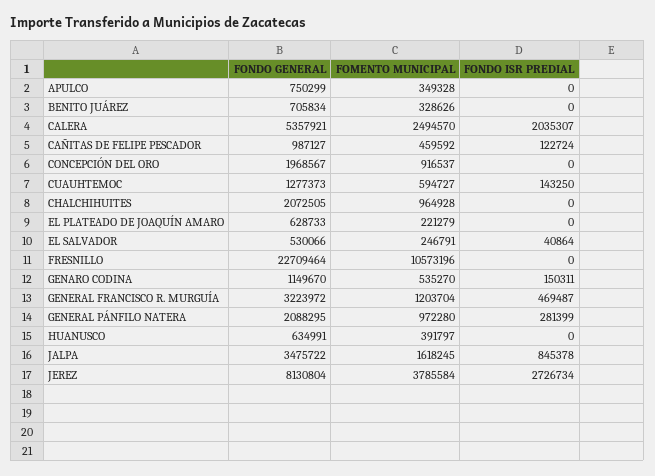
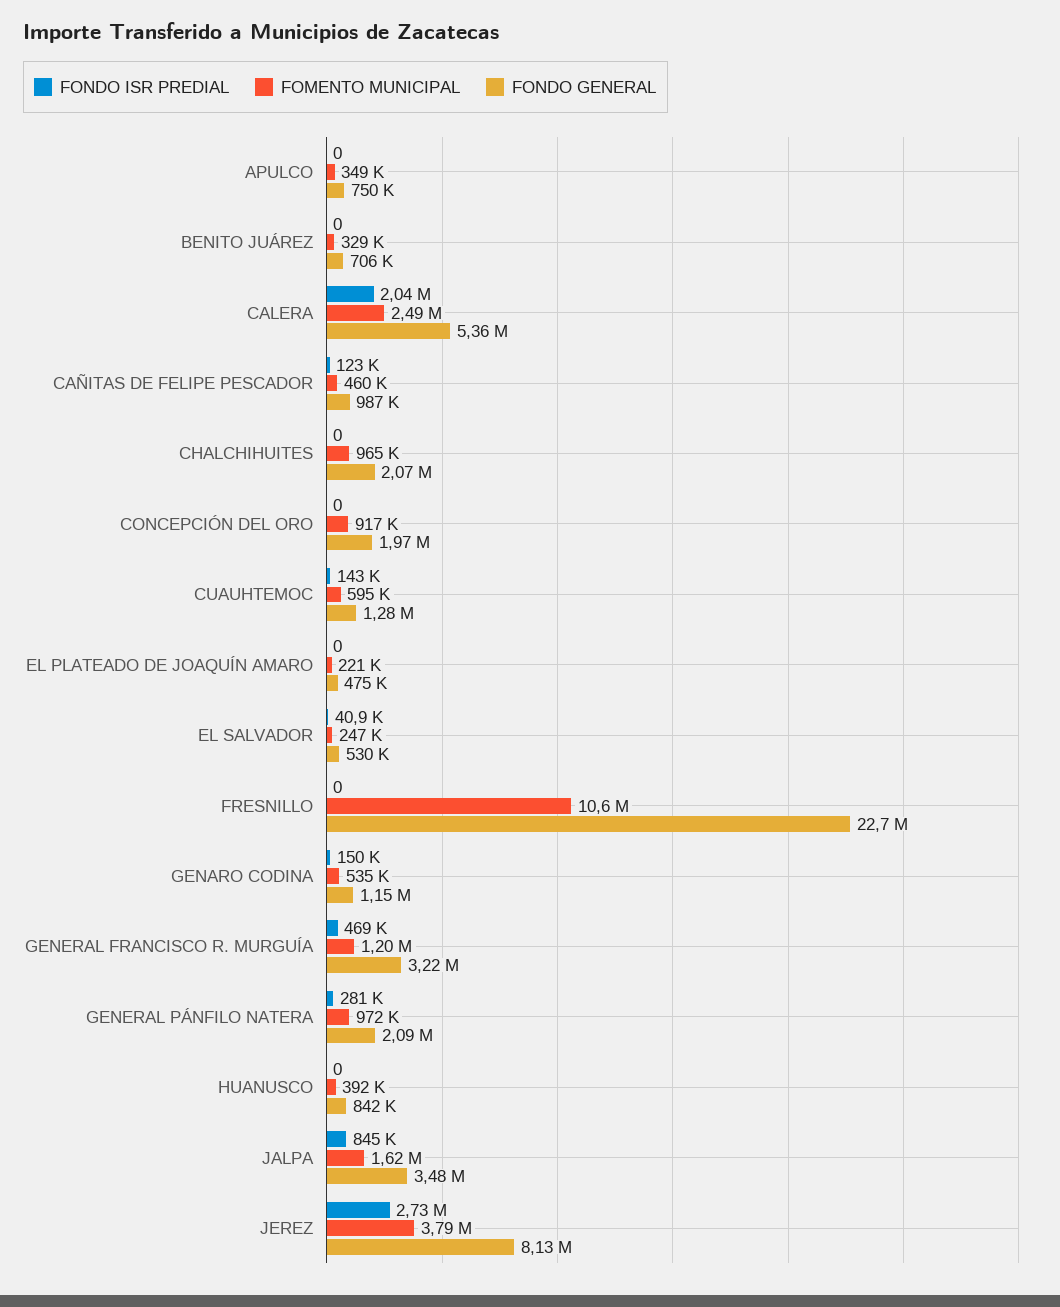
  {
    "FONDO GENERAL": {
      "APULCO": 750299,
      "BENITO JUÁREZ": 705834,
      "CALERA": 5357921,
      "CAÑITAS DE FELIPE PESCADOR": 987127,
      "CONCEPCIÓN DEL ORO": 1968567,
      "CUAUHTEMOC": 1277373,
      "CHALCHIHUITES": 2072505,
-     "EL PLATEADO DE JOAQUÍN AMARO": 628733,
+     "EL PLATEADO DE JOAQUÍN AMARO": 475000,
      "EL SALVADOR": 530066,
      "FRESNILLO": 22709464,
      "GENARO CODINA": 1149670,
      "GENERAL FRANCISCO R. MURGUÍA": 3223972,
      "GENERAL PÁNFILO NATERA": 2088295,
-     "HUANUSCO": 634991,
+     "HUANUSCO": 842000,
      "JALPA": 3475722,
      "JEREZ": 8130804
    },
    "FOMENTO MUNICIPAL": {
      "APULCO": 349328,
      "BENITO JUÁREZ": 328626,
      "CALERA": 2494570,
      "CAÑITAS DE FELIPE PESCADOR": 459592,
      "CONCEPCIÓN DEL ORO": 916537,
      "CUAUHTEMOC": 594727,
      "CHALCHIHUITES": 964928,
      "EL PLATEADO DE JOAQUÍN AMARO": 221279,
      "EL SALVADOR": 246791,
      "FRESNILLO": 10573196,
      "GENARO CODINA": 535270,
      "GENERAL FRANCISCO R. MURGUÍA": 1203704,
      "GENERAL PÁNFILO NATERA": 972280,
      "HUANUSCO": 391797,
      "JALPA": 1618245,
      "JEREZ": 3785584
    },
    "FONDO ISR PREDIAL": {
      "APULCO": 0,
      "BENITO JUÁREZ": 0,
      "CALERA": 2035307,
      "CAÑITAS DE FELIPE PESCADOR": 122724,
      "CONCEPCIÓN DEL ORO": 0,
      "CUAUHTEMOC": 143250,
      "CHALCHIHUITES": 0,
      "EL PLATEADO DE JOAQUÍN AMARO": 0,
      "EL SALVADOR": 40864,
      "FRESNILLO": 0,
      "GENARO CODINA": 150311,
      "GENERAL FRANCISCO R. MURGUÍA": 469487,
      "GENERAL PÁNFILO NATERA": 281399,
      "HUANUSCO": 0,
      "JALPA": 845378,
      "JEREZ": 2726734
    }
  }

